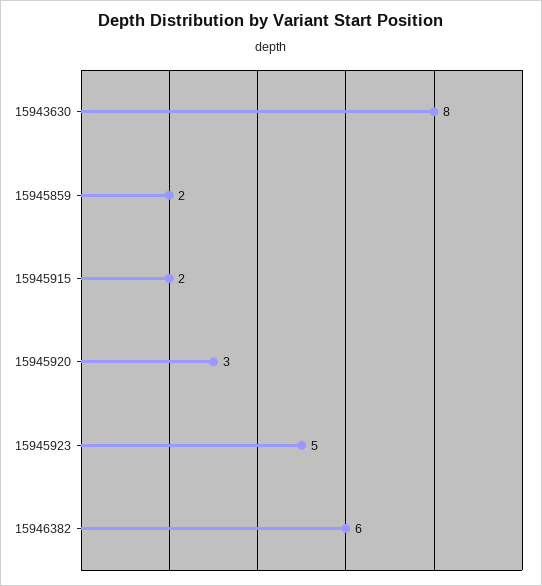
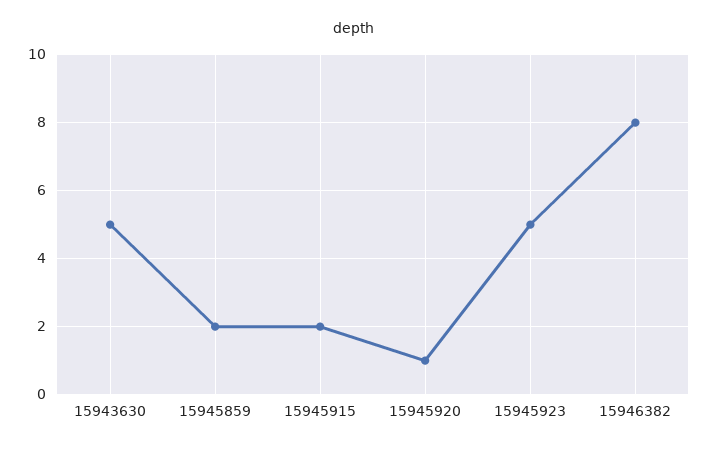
  {
-   "15943630": 8,
+   "15943630": 5,
    "15945859": 2,
    "15945915": 2,
-   "15945920": 3,
+   "15945920": 1,
    "15945923": 5,
-   "15946382": 6
+   "15946382": 8
  }

